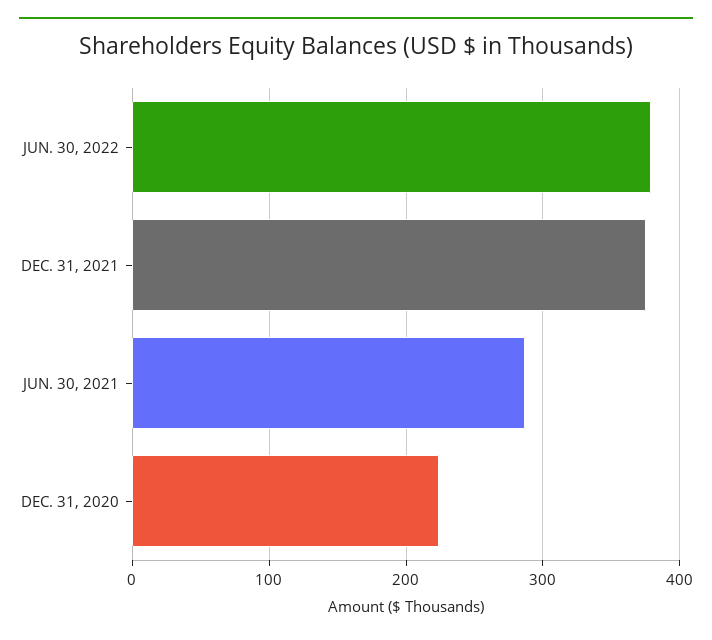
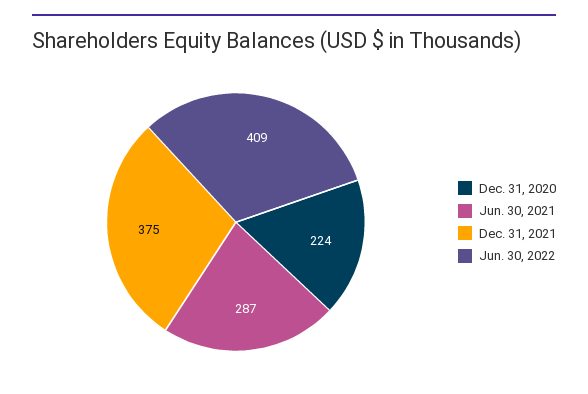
  {
-   "JUN. 30, 2022": 380,
+   "JUN. 30, 2022": 409,
    "DEC. 31, 2021": 375,
    "JUN. 30, 2021": 287,
    "DEC. 31, 2020": 224
  }

